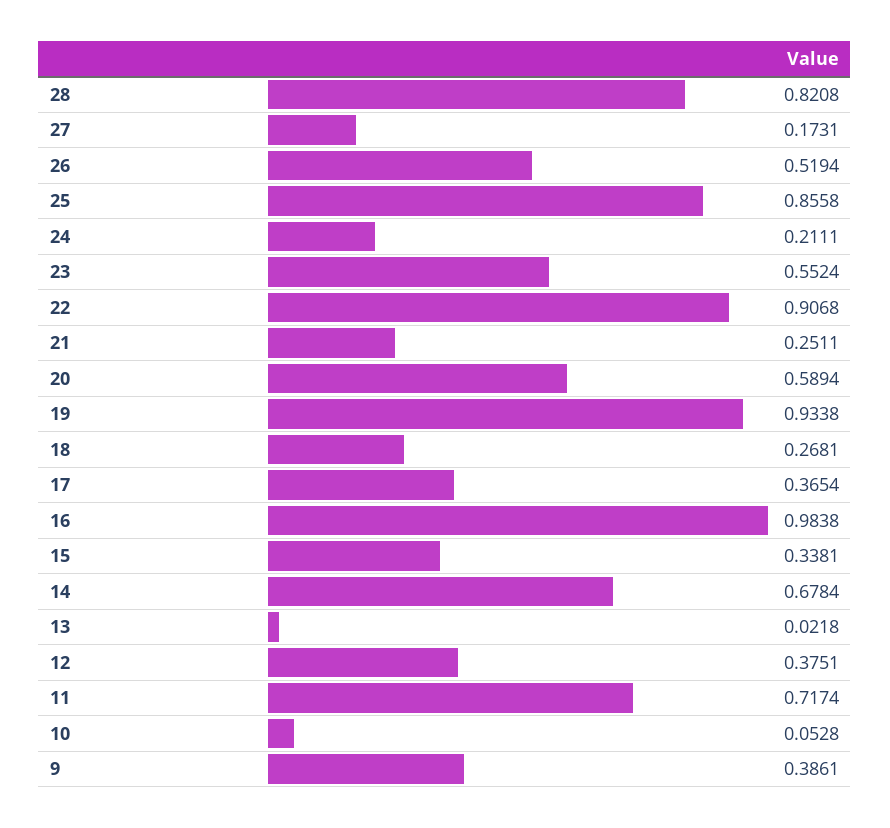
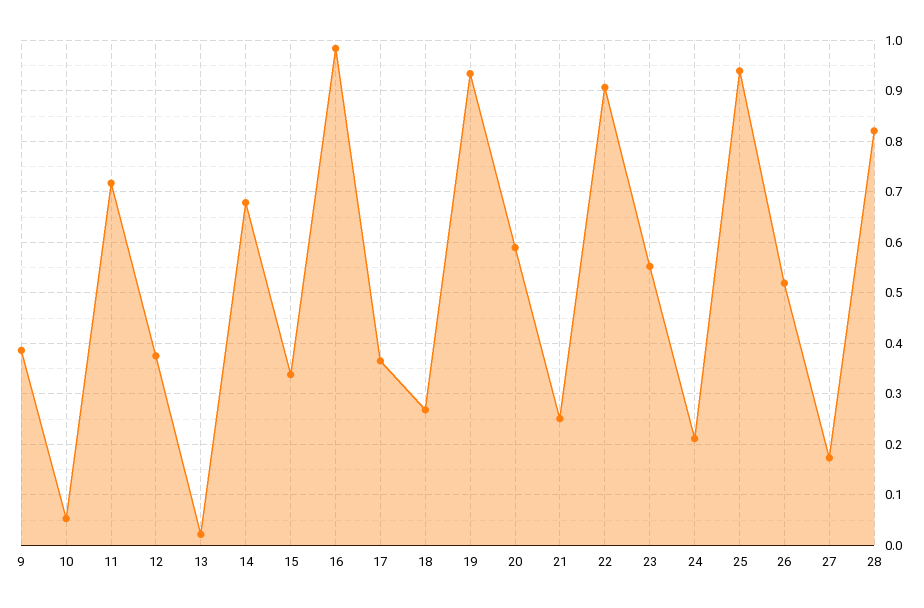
  {
    "28": 0.8208,
    "27": 0.1731,
    "26": 0.5194,
-   "25": 0.8558,
+   "25": 0.94,
    "24": 0.2111,
    "23": 0.5524,
    "22": 0.9068,
    "21": 0.2511,
    "20": 0.5894,
    "19": 0.9338,
    "18": 0.2681,
    "17": 0.3654,
    "16": 0.9838,
    "15": 0.3381,
    "14": 0.6784,
    "13": 0.0218,
    "12": 0.3751,
    "11": 0.7174,
    "10": 0.0528,
    "9": 0.3861
  }

